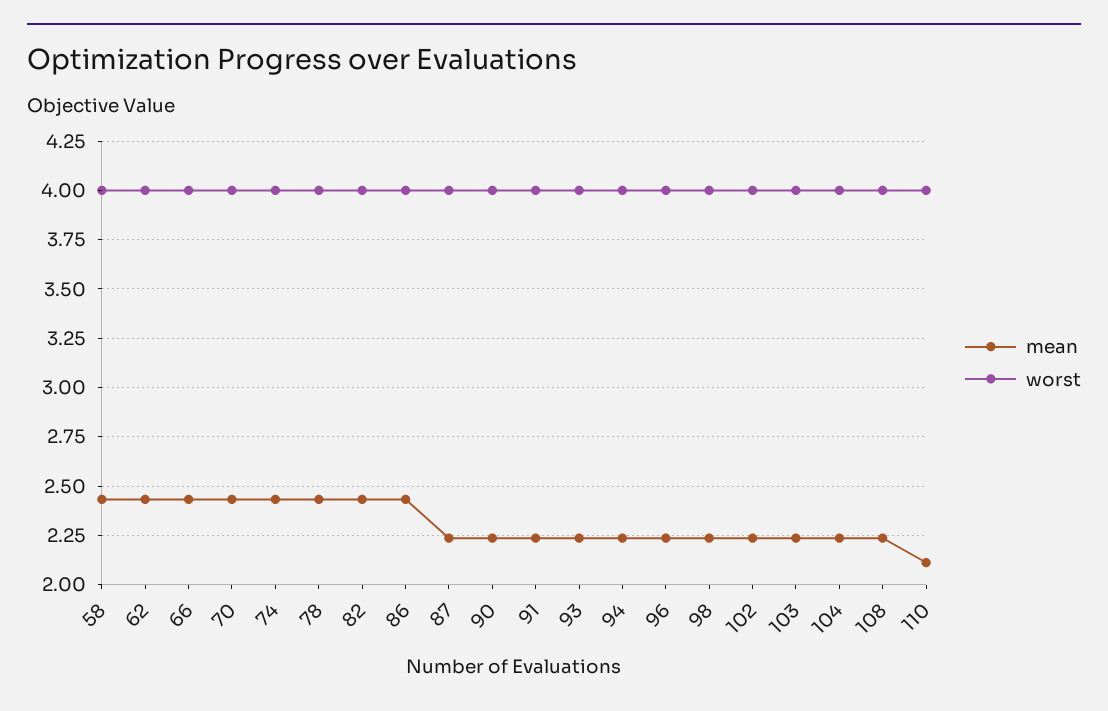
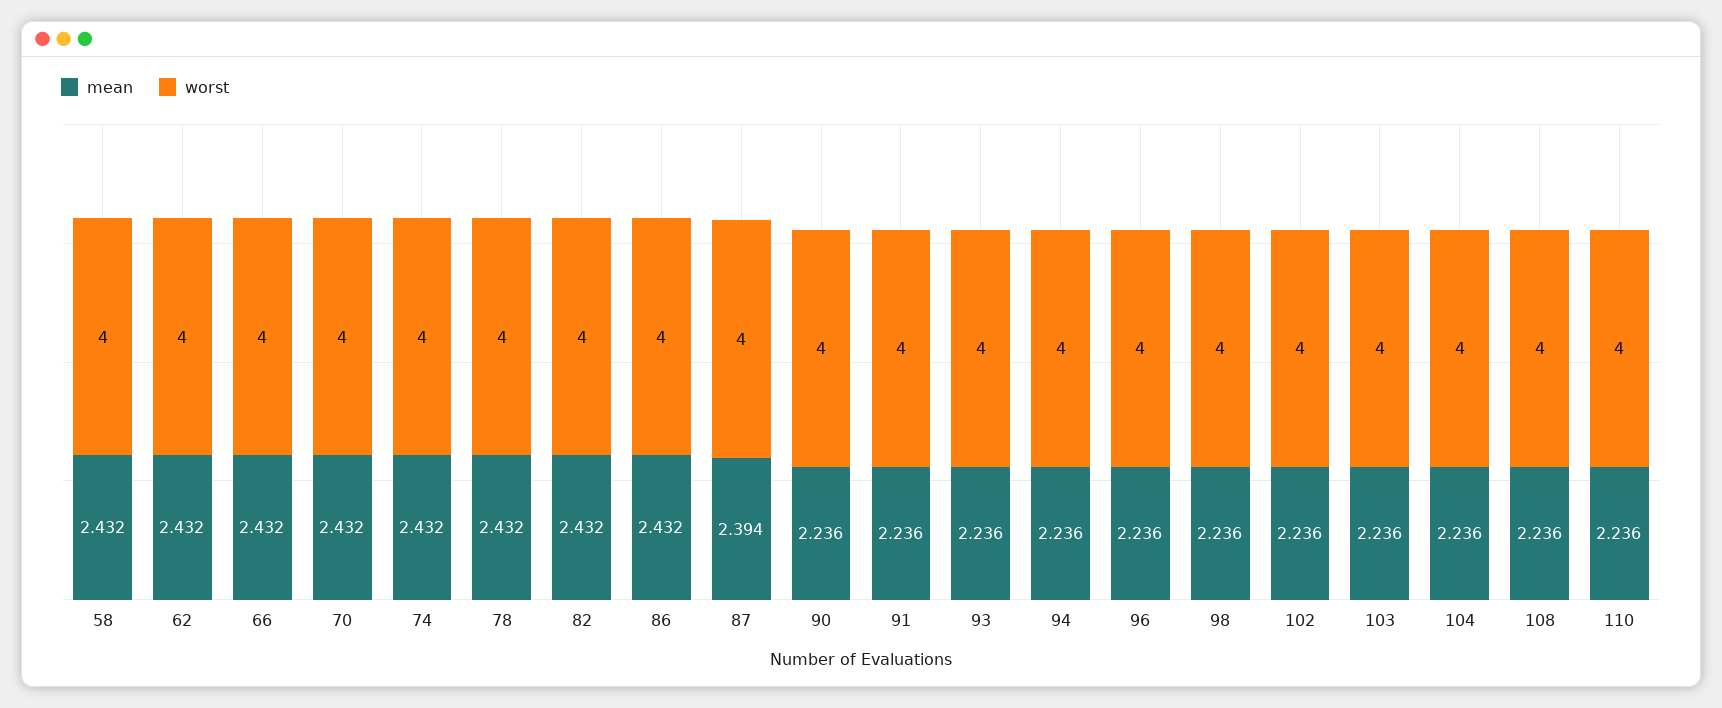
  {
    "mean": {
      "58": 2.432,
      "62": 2.432,
      "66": 2.432,
      "70": 2.432,
      "74": 2.432,
      "78": 2.432,
      "82": 2.432,
      "86": 2.432,
-     "87": 2.25,
+     "87": 2.394,
      "90": 2.236,
      "91": 2.236,
      "93": 2.236,
      "94": 2.236,
      "96": 2.236,
      "98": 2.236,
      "102": 2.236,
      "103": 2.236,
      "104": 2.236,
      "108": 2.236,
-     "110": 2.1
+     "110": 2.236
    },
    "worst": {
      "58": 4,
      "62": 4,
      "66": 4,
      "70": 4,
      "74": 4,
      "78": 4,
      "82": 4,
      "86": 4,
      "87": 4,
      "90": 4,
      "91": 4,
      "93": 4,
      "94": 4,
      "96": 4,
      "98": 4,
      "102": 4,
      "103": 4,
      "104": 4,
      "108": 4,
      "110": 4
    }
  }

